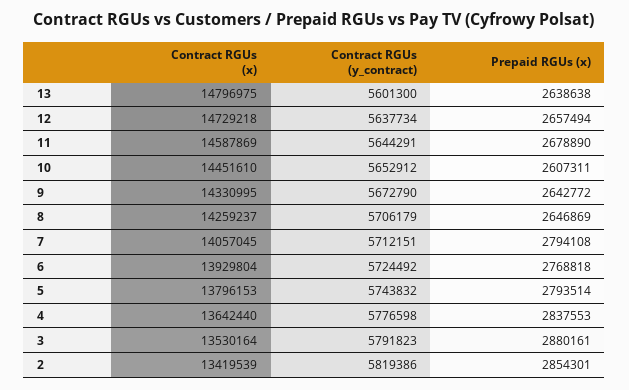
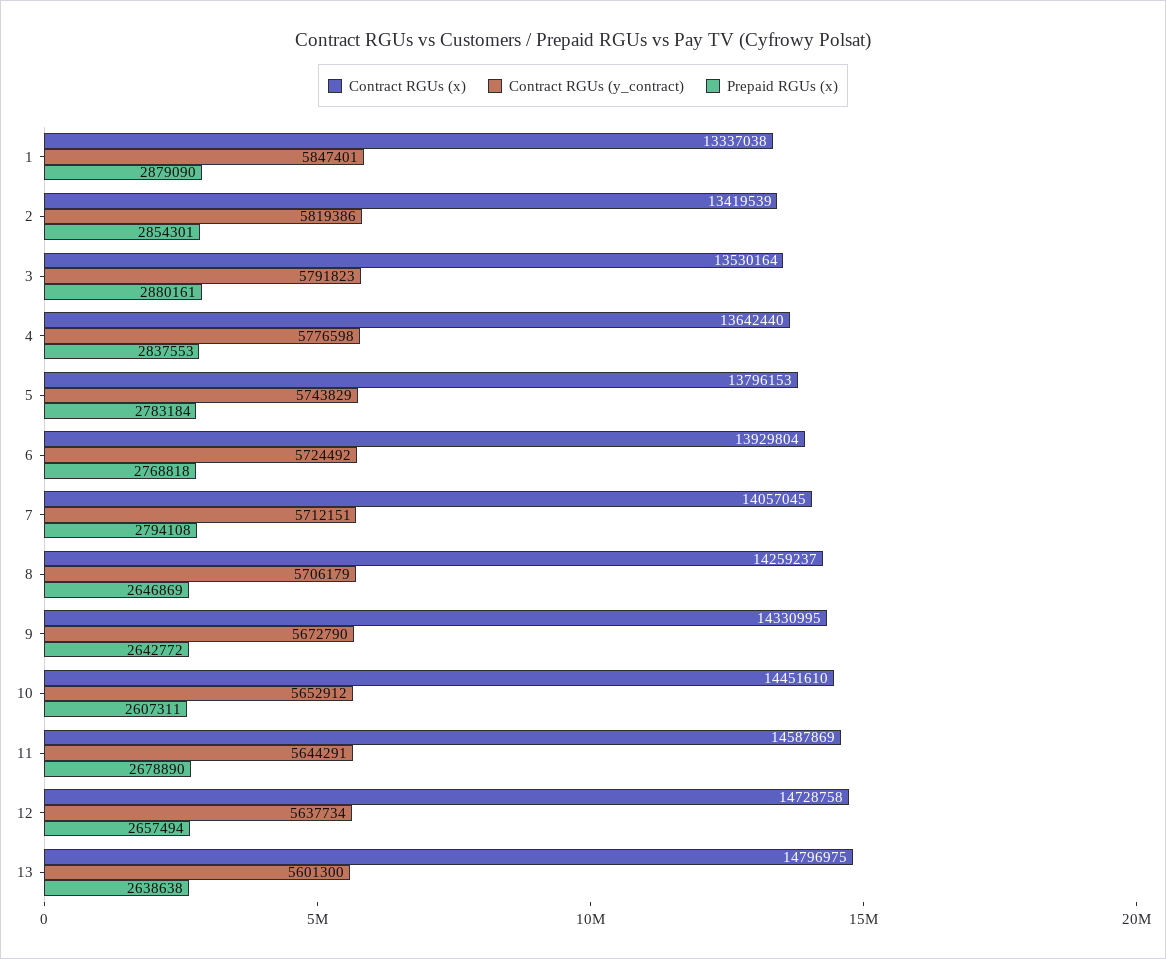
  {
    "Contract RGUs (x)": {
      "13": 14796975,
-     "12": 14729218,
+     "12": 14728758,
      "11": 14587869,
      "10": 14451610,
      "9": 14330995,
      "8": 14259237,
      "7": 14057045,
      "6": 13929804,
      "5": 13796153,
      "4": 13642440,
      "3": 13530164,
-     "2": 13419539
+     "2": 13419539,
+     "1": 13337038
    },
    "Contract RGUs (y_contract)": {
      "13": 5601300,
      "12": 5637734,
      "11": 5644291,
      "10": 5652912,
      "9": 5672790,
      "8": 5706179,
      "7": 5712151,
      "6": 5724492,
-     "5": 5743832,
+     "5": 5743829,
      "4": 5776598,
      "3": 5791823,
-     "2": 5819386
+     "2": 5819386,
+     "1": 5847401
    },
    "Prepaid RGUs (x)": {
      "13": 2638638,
      "12": 2657494,
      "11": 2678890,
      "10": 2607311,
      "9": 2642772,
      "8": 2646869,
      "7": 2794108,
      "6": 2768818,
-     "5": 2793514,
+     "5": 2783184,
      "4": 2837553,
      "3": 2880161,
-     "2": 2854301
+     "2": 2854301,
+     "1": 2879090
    }
  }

